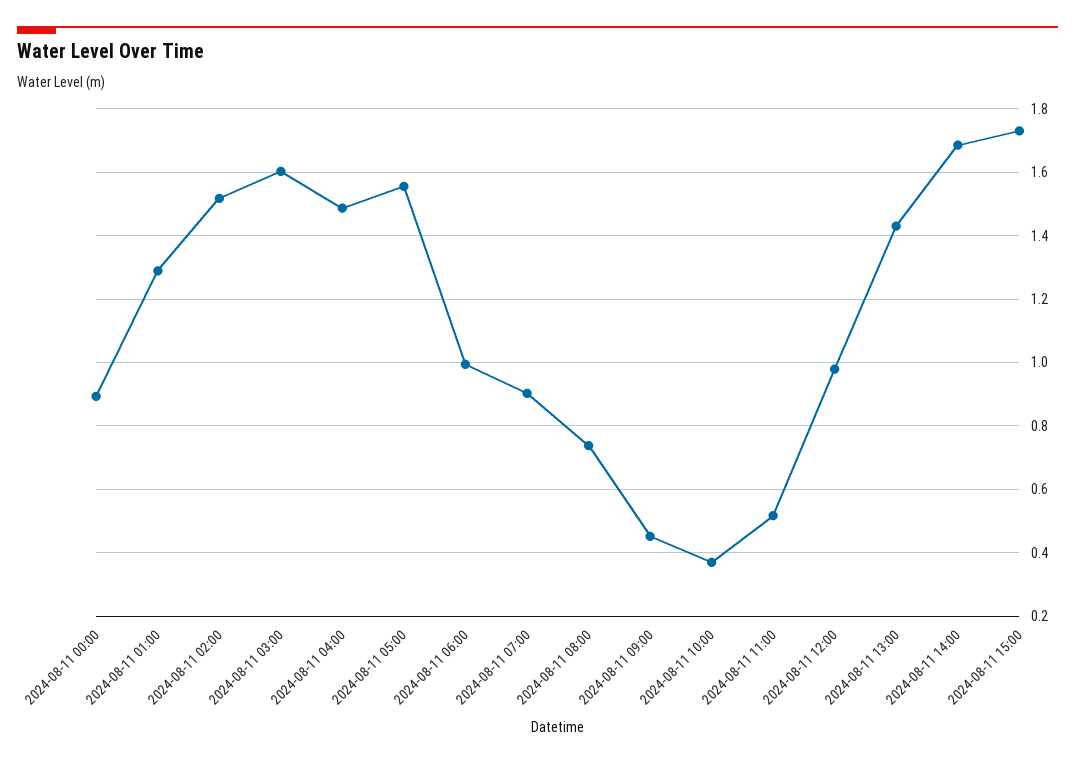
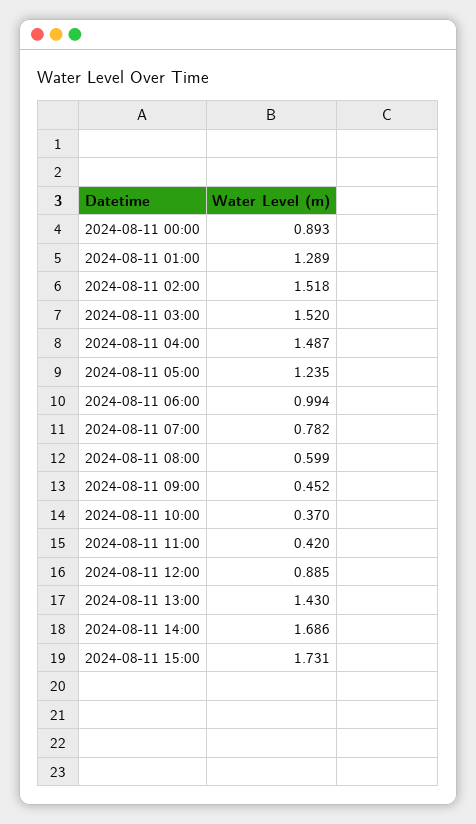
  {
    "2024-08-11 00:00": 0.893,
    "2024-08-11 01:00": 1.289,
    "2024-08-11 02:00": 1.518,
-   "2024-08-11 03:00": 1.6,
+   "2024-08-11 03:00": 1.52,
    "2024-08-11 04:00": 1.487,
-   "2024-08-11 05:00": 1.56,
+   "2024-08-11 05:00": 1.235,
    "2024-08-11 06:00": 0.994,
-   "2024-08-11 07:00": 0.9,
+   "2024-08-11 07:00": 0.782,
-   "2024-08-11 08:00": 0.74,
+   "2024-08-11 08:00": 0.599,
    "2024-08-11 09:00": 0.452,
    "2024-08-11 10:00": 0.37,
-   "2024-08-11 11:00": 0.52,
+   "2024-08-11 11:00": 0.42,
-   "2024-08-11 12:00": 0.98,
+   "2024-08-11 12:00": 0.885,
    "2024-08-11 13:00": 1.43,
    "2024-08-11 14:00": 1.686,
    "2024-08-11 15:00": 1.731
  }

